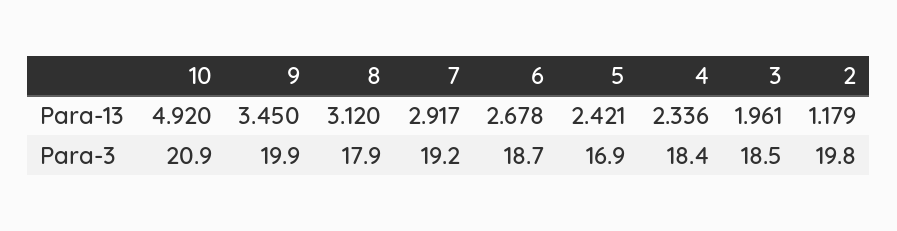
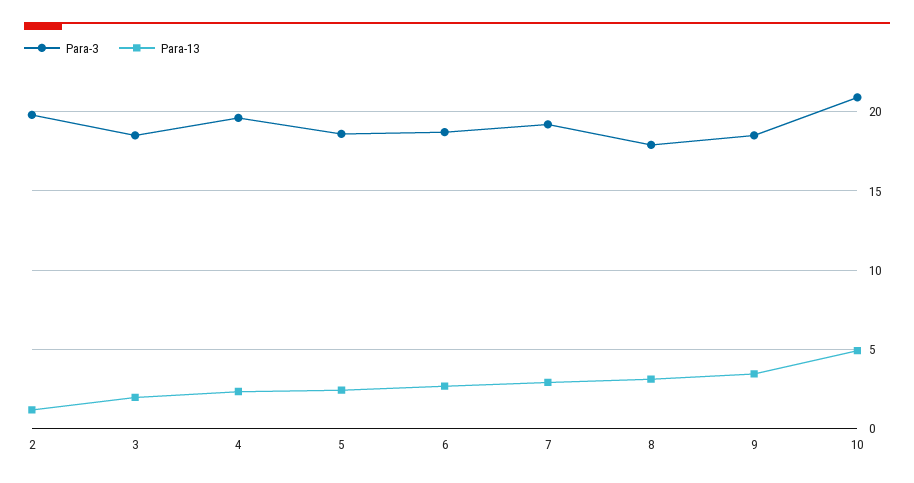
  {
    "Para-13": {
      "10": 4.92,
      "9": 3.45,
      "8": 3.12,
      "7": 2.917,
      "6": 2.678,
      "5": 2.421,
      "4": 2.336,
      "3": 1.961,
      "2": 1.179
    },
    "Para-3": {
      "10": 20.9,
-     "9": 19.9,
+     "9": 18.5,
      "8": 17.9,
      "7": 19.2,
      "6": 18.7,
-     "5": 16.9,
+     "5": 18.5,
-     "4": 18.4,
+     "4": 19.5,
      "3": 18.5,
      "2": 19.8
    }
  }

